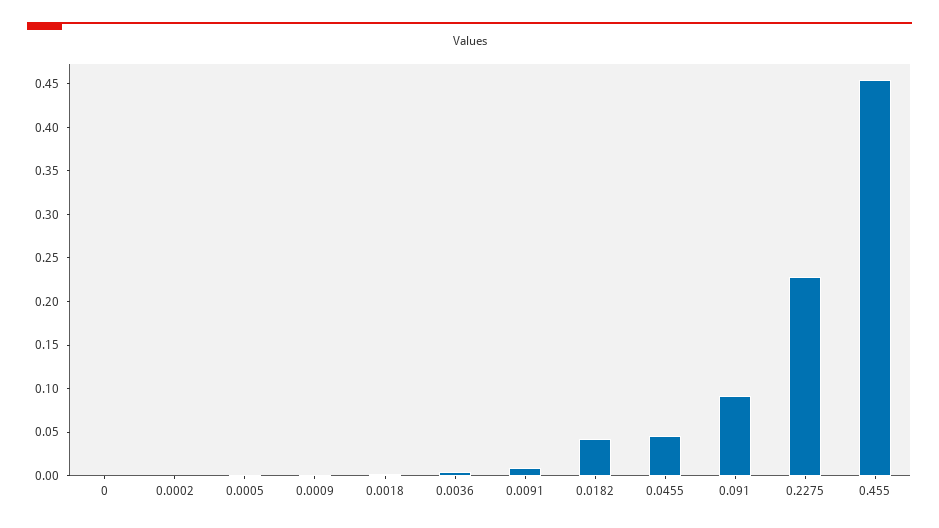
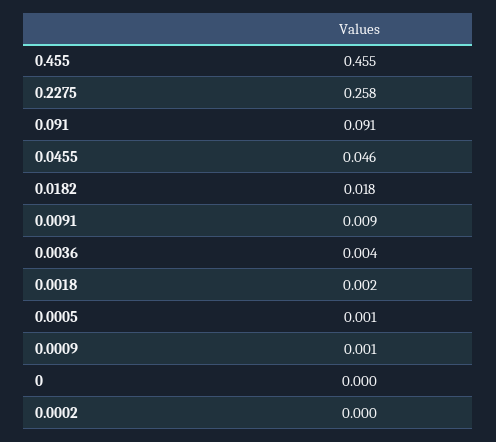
  {
    "0": 0,
    "0.0002": 0,
    "0.0005": 0.001,
    "0.0009": 0.001,
    "0.0018": 0.002,
    "0.0036": 0.004,
    "0.0091": 0.009,
-   "0.0182": 0.04,
+   "0.0182": 0.018,
    "0.0455": 0.046,
    "0.091": 0.091,
-   "0.2275": 0.23,
+   "0.2275": 0.258,
    "0.455": 0.455
  }

